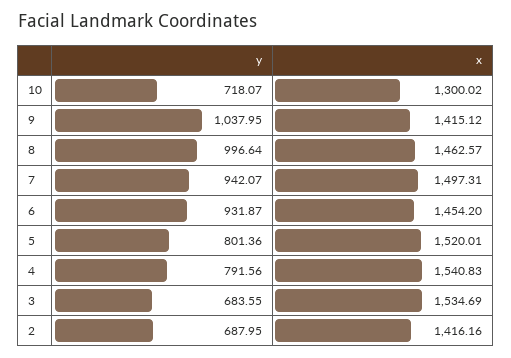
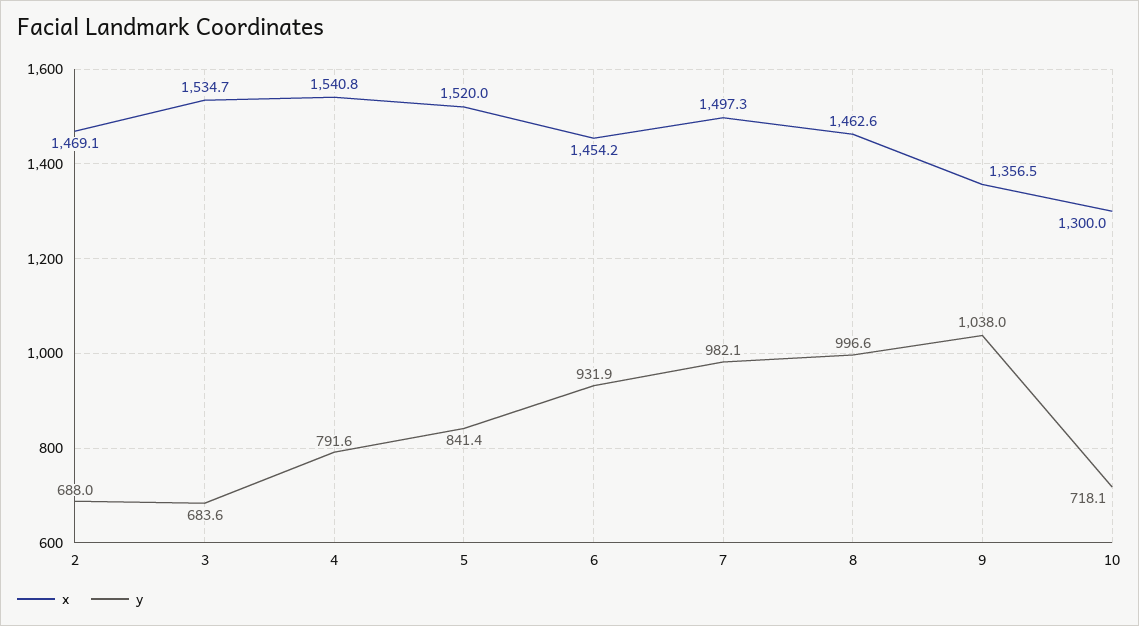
  {
    "y": {
      "10": 718.07,
      "9": 1037.95,
      "8": 996.64,
-     "7": 942.07,
+     "7": 982.1,
      "6": 931.87,
-     "5": 801.36,
+     "5": 841.4,
      "4": 791.56,
      "3": 683.55,
      "2": 687.95
    },
    "x": {
      "10": 1300.02,
-     "9": 1415.12,
+     "9": 1356.5,
      "8": 1462.57,
      "7": 1497.31,
      "6": 1454.2,
      "5": 1520.01,
      "4": 1540.83,
      "3": 1534.69,
-     "2": 1416.16
+     "2": 1469.1
    }
  }

